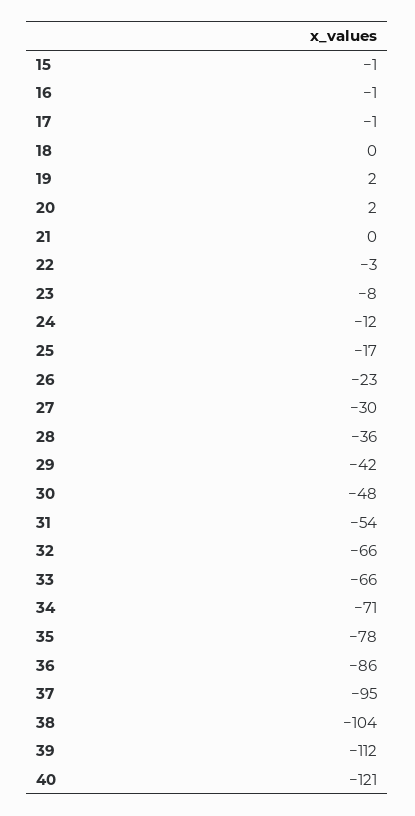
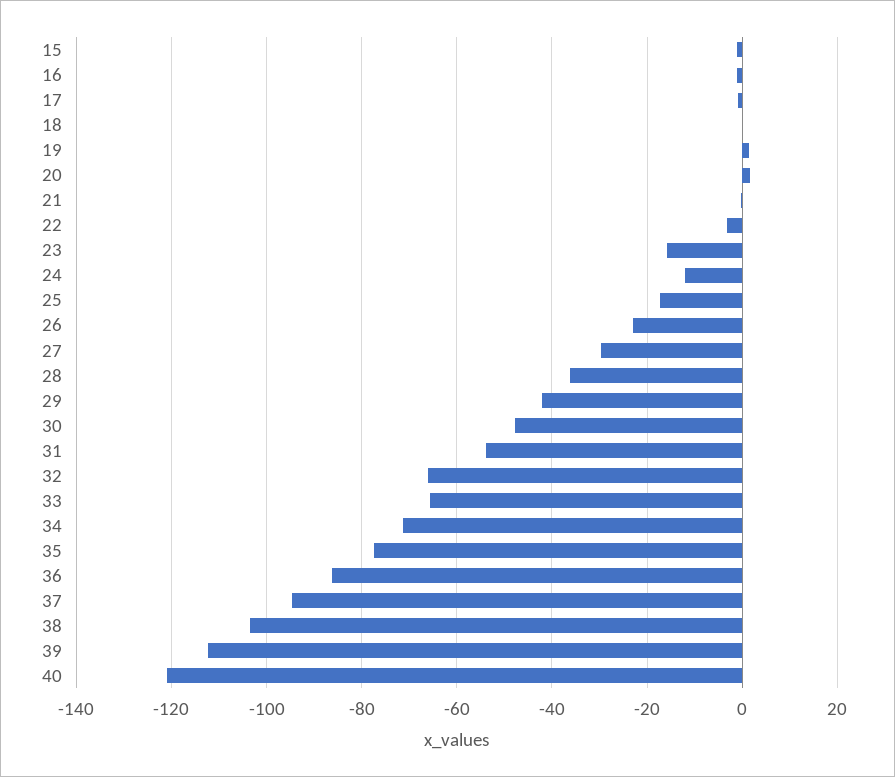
  {
    "15": -1,
    "16": -1,
    "17": -1,
    "18": 0,
    "19": 2,
    "20": 2,
    "21": 0,
    "22": -3,
-   "23": -8,
+   "23": -16,
    "24": -12,
    "25": -17,
    "26": -23,
    "27": -30,
    "28": -36,
    "29": -42,
    "30": -48,
    "31": -54,
    "32": -66,
    "33": -66,
    "34": -71,
    "35": -78,
    "36": -86,
    "37": -95,
    "38": -104,
    "39": -112,
    "40": -121
  }

